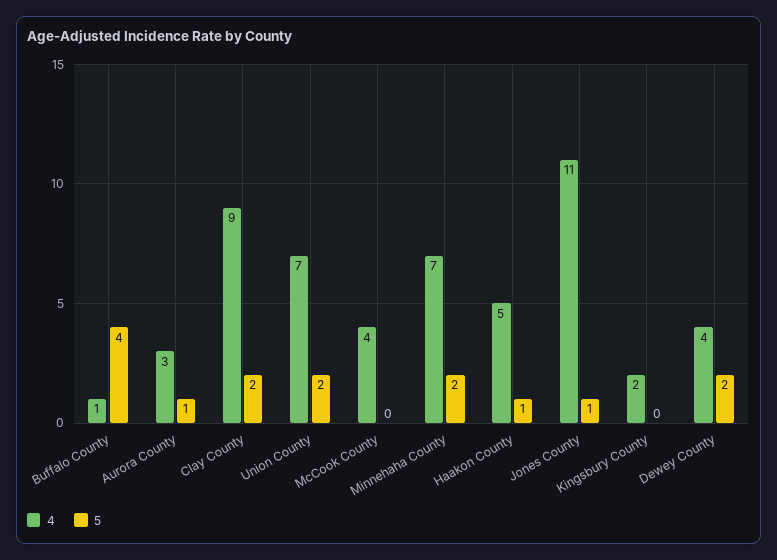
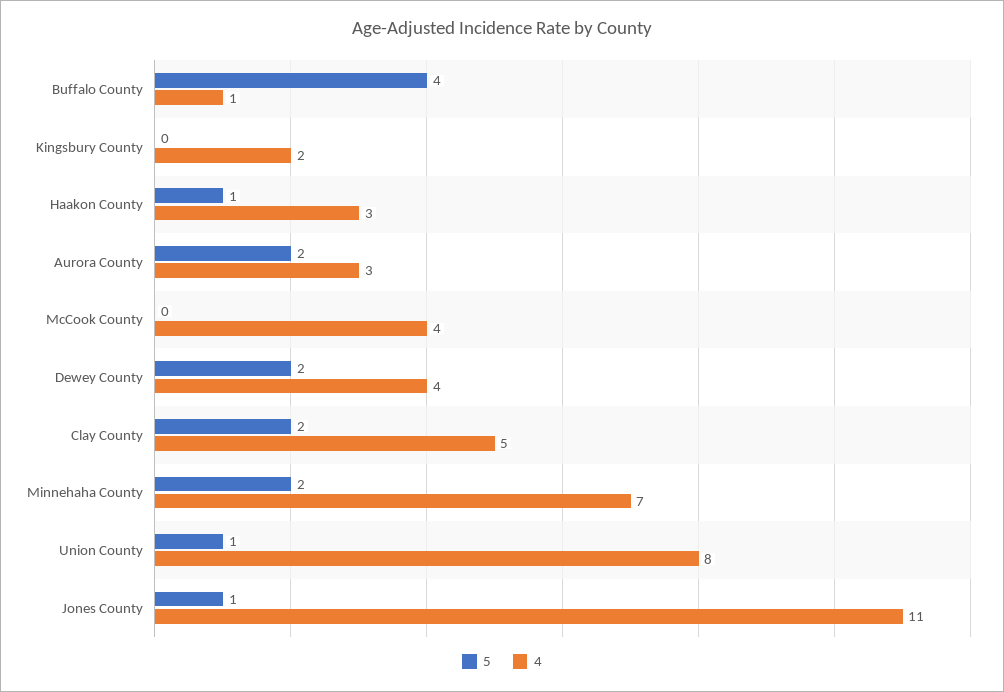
  {
    "4": {
      "Buffalo County": 1,
      "Aurora County": 3,
-     "Clay County": 9,
+     "Clay County": 5,
-     "Union County": 7,
+     "Union County": 8,
      "McCook County": 4,
      "Minnehaha County": 7,
-     "Haakon County": 5,
+     "Haakon County": 3,
      "Jones County": 11,
      "Kingsbury County": 2,
      "Dewey County": 4
    },
    "5": {
      "Buffalo County": 4,
-     "Aurora County": 1,
+     "Aurora County": 2,
      "Clay County": 2,
-     "Union County": 2,
+     "Union County": 1,
      "McCook County": 0,
      "Minnehaha County": 2,
      "Haakon County": 1,
      "Jones County": 1,
      "Kingsbury County": 0,
      "Dewey County": 2
    }
  }

